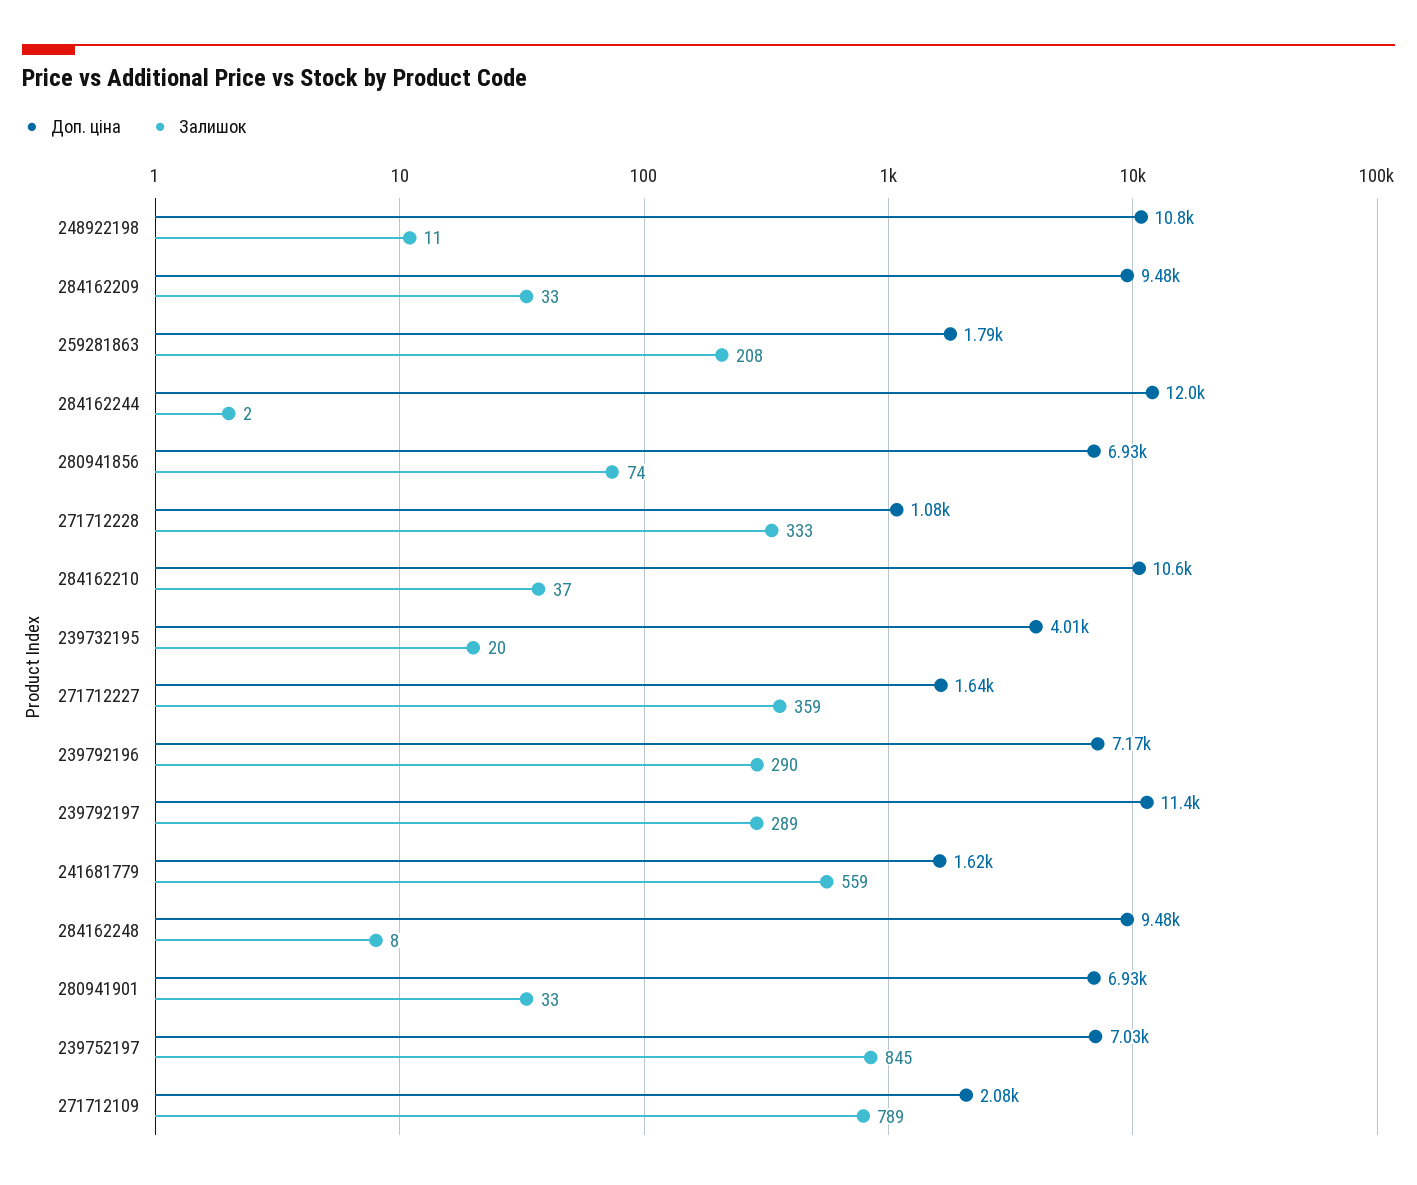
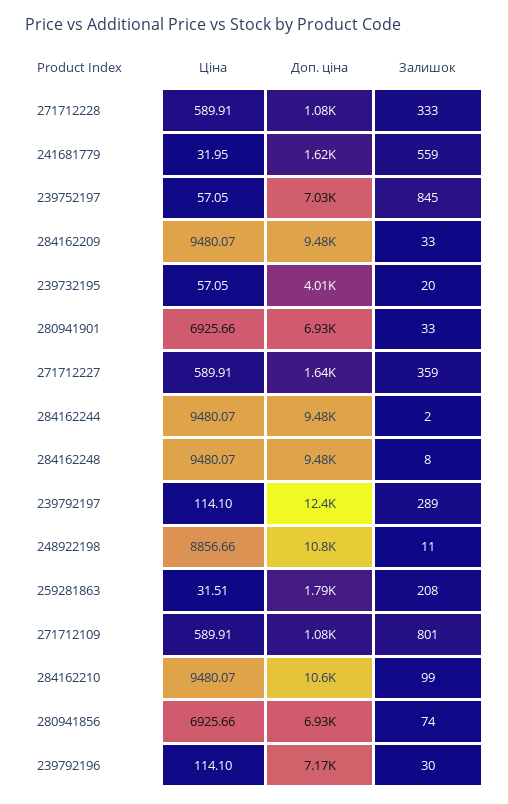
  {
    "Доп. ціна": {
      "248922198": 10800,
      "284162209": 9480,
      "259281863": 1790,
-     "284162244": 12000,
+     "284162244": 9480,
      "280941856": 6930,
      "271712228": 1080,
      "284162210": 10600,
      "239732195": 4010,
      "271712227": 1640,
      "239792196": 7170,
-     "239792197": 11400,
+     "239792197": 12400,
      "241681779": 1620,
      "284162248": 9480,
      "280941901": 6930,
      "239752197": 7030,
-     "271712109": 2080
+     "271712109": 1080
    },
    "Залишок": {
      "248922198": 11,
      "284162209": 33,
      "259281863": 208,
      "284162244": 2,
      "280941856": 74,
      "271712228": 333,
-     "284162210": 37,
+     "284162210": 99,
      "239732195": 20,
      "271712227": 359,
-     "239792196": 290,
+     "239792196": 30,
      "239792197": 289,
      "241681779": 559,
      "284162248": 8,
      "280941901": 33,
      "239752197": 845,
-     "271712109": 789
+     "271712109": 801
-   }
+   },
+   "Ціна": {
+     "271712228": 589.91,
+     "241681779": 31.95,
+     "239752197": 57.05,
+     "284162209": 9480.07,
+     "239732195": 57.05,
+     "280941901": 6925.66,
+     "271712227": 589.91,
+     "284162244": 9480.07,
+     "284162248": 9480.07,
+     "239792197": 114.1,
+     "248922198": 8856.66,
+     "259281863": 31.51,
+     "271712109": 589.91,
+     "284162210": 9480.07,
+     "280941856": 6925.66,
+     "239792196": 114.1
+   }
  }

